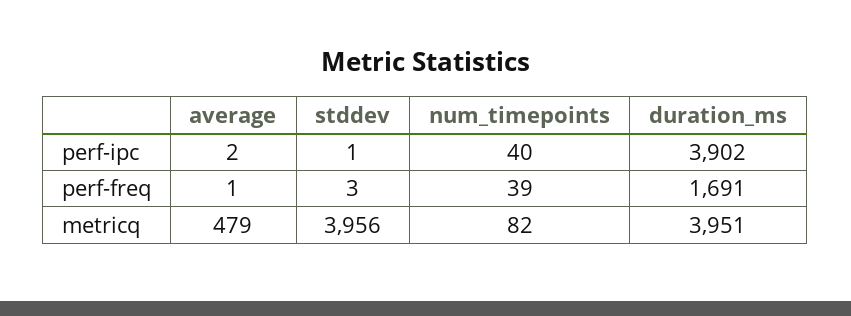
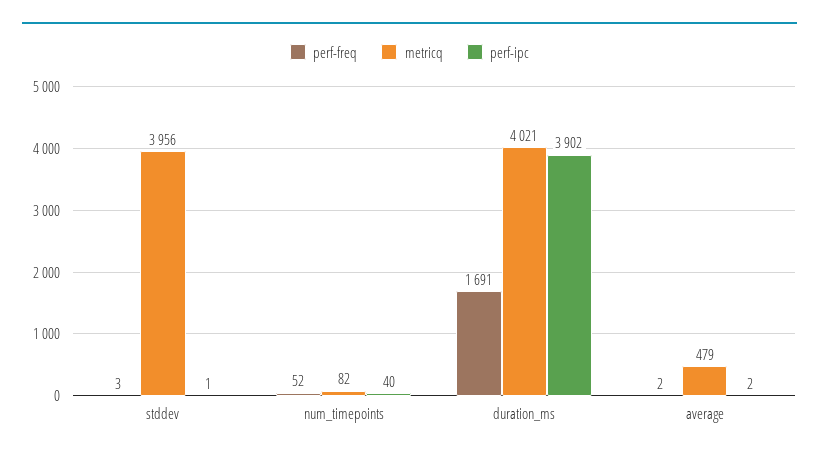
  {
    "perf-ipc": {
      "average": 2,
      "stddev": 1,
      "num_timepoints": 40,
      "duration_ms": 3902
    },
    "perf-freq": {
-     "average": 1,
+     "average": 2,
      "stddev": 3,
-     "num_timepoints": 39,
+     "num_timepoints": 52,
      "duration_ms": 1691
    },
    "metricq": {
      "average": 479,
      "stddev": 3956,
      "num_timepoints": 82,
-     "duration_ms": 3951
+     "duration_ms": 4021
    }
  }

